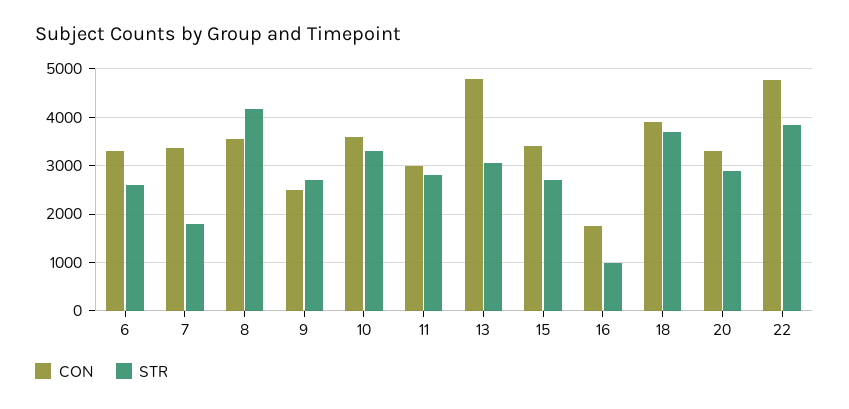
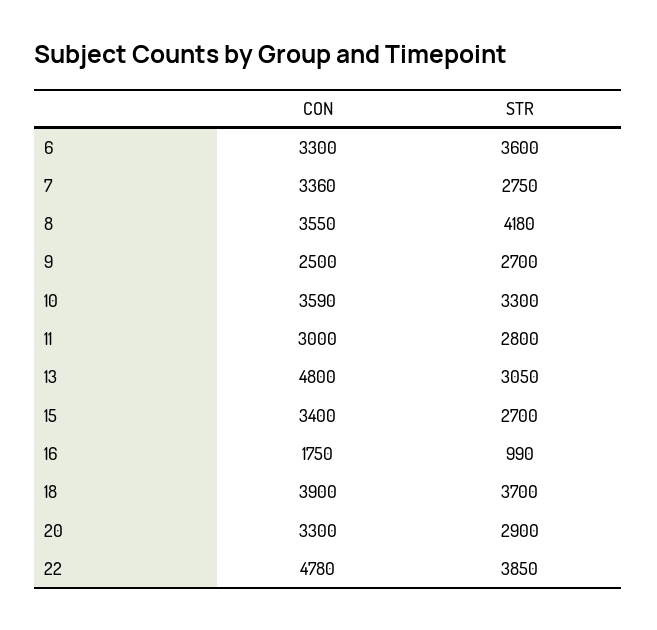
  {
    "CON": {
      "6": 3300,
      "7": 3360,
      "8": 3550,
      "9": 2500,
      "10": 3590,
      "11": 3000,
      "13": 4800,
      "15": 3400,
      "16": 1750,
      "18": 3900,
      "20": 3300,
      "22": 4780
    },
    "STR": {
-     "6": 2600,
+     "6": 3600,
-     "7": 1800,
+     "7": 2750,
      "8": 4180,
      "9": 2700,
      "10": 3300,
      "11": 2800,
      "13": 3050,
      "15": 2700,
      "16": 990,
      "18": 3700,
      "20": 2900,
      "22": 3850
    }
  }

